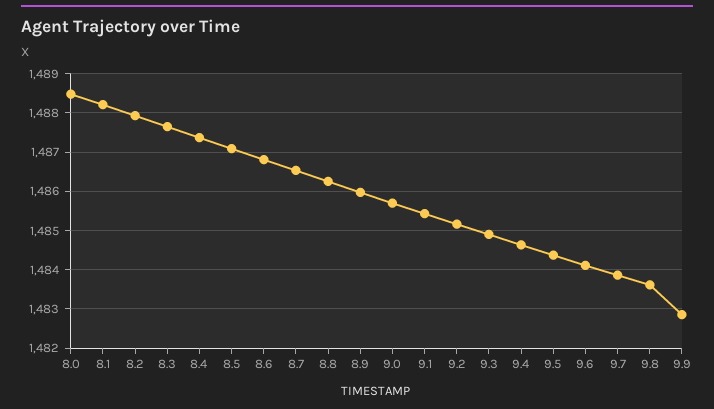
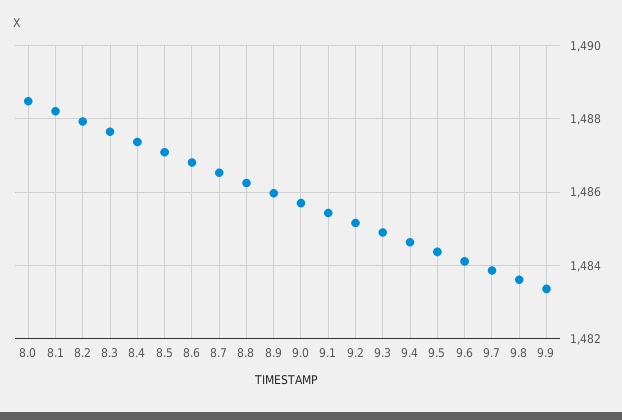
  {
    "8.0": 1488.4,
    "8.1": 1488.2,
    "8.2": 1488,
    "8.3": 1487.6,
    "8.4": 1487.4,
    "8.5": 1487,
    "8.6": 1486.8,
    "8.7": 1486.6,
    "8.8": 1486.2,
    "8.9": 1486,
    "9.0": 1485.8,
    "9.1": 1485.4,
    "9.2": 1485.2,
    "9.3": 1485,
    "9.4": 1484.6,
    "9.5": 1484.4,
    "9.6": 1484.2,
    "9.7": 1483.8,
    "9.8": 1483.6,
-   "9.9": 1482.8
+   "9.9": 1483.4
  }

